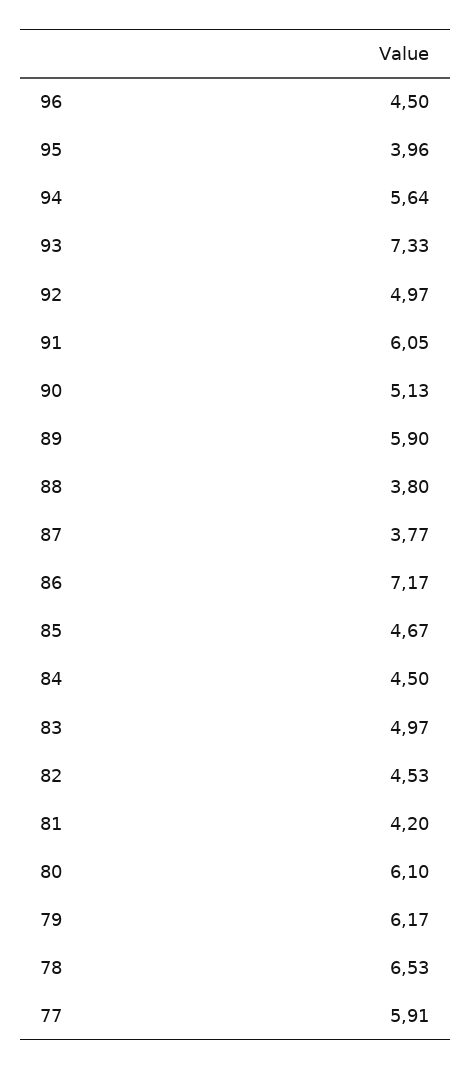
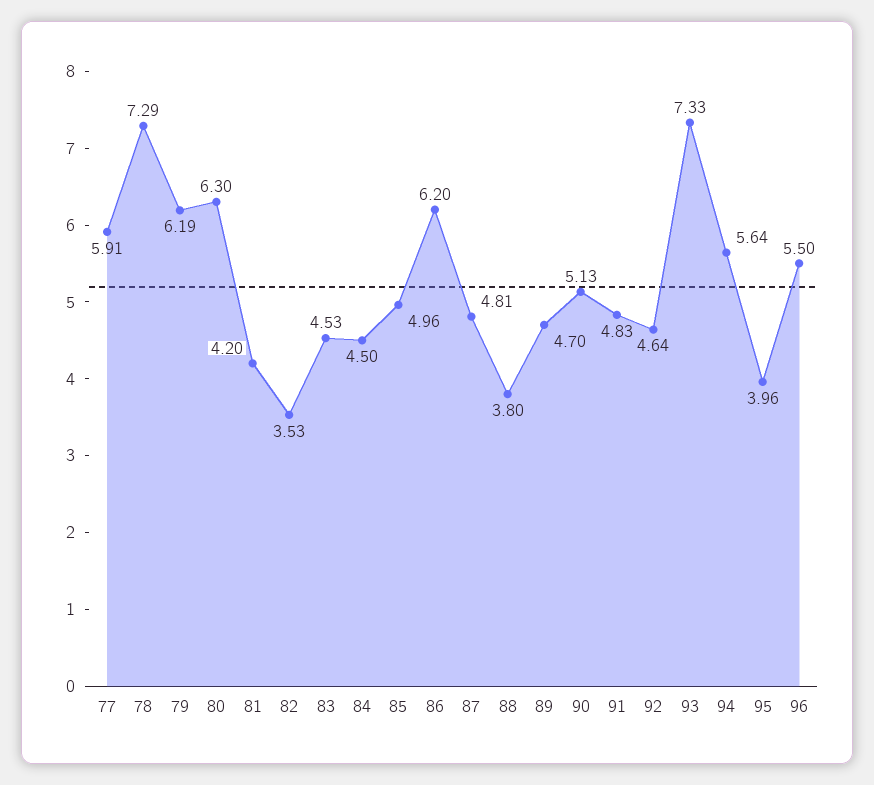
  {
-   "96": 4.5,
+   "96": 5.5,
    "95": 3.96,
    "94": 5.64,
    "93": 7.33,
-   "92": 4.97,
+   "92": 4.64,
-   "91": 6.05,
+   "91": 4.83,
    "90": 5.13,
-   "89": 5.9,
+   "89": 4.7,
    "88": 3.8,
-   "87": 3.77,
+   "87": 4.81,
-   "86": 7.17,
+   "86": 6.2,
-   "85": 4.67,
+   "85": 4.96,
    "84": 4.5,
-   "83": 4.97,
+   "83": 4.53,
-   "82": 4.53,
+   "82": 3.53,
    "81": 4.2,
-   "80": 6.1,
+   "80": 6.3,
-   "79": 6.17,
+   "79": 6.19,
-   "78": 6.53,
+   "78": 7.29,
    "77": 5.91
  }

